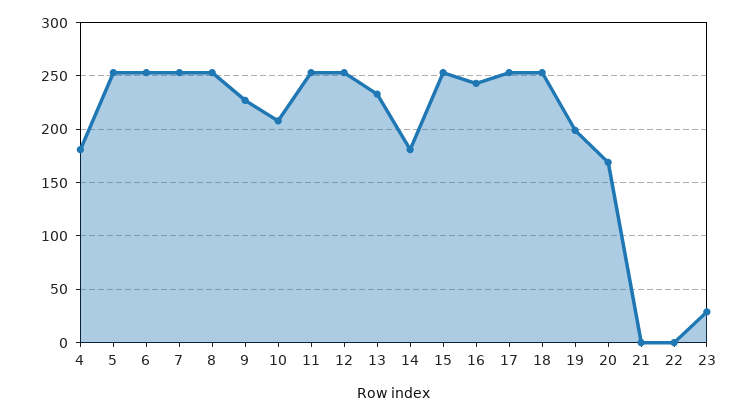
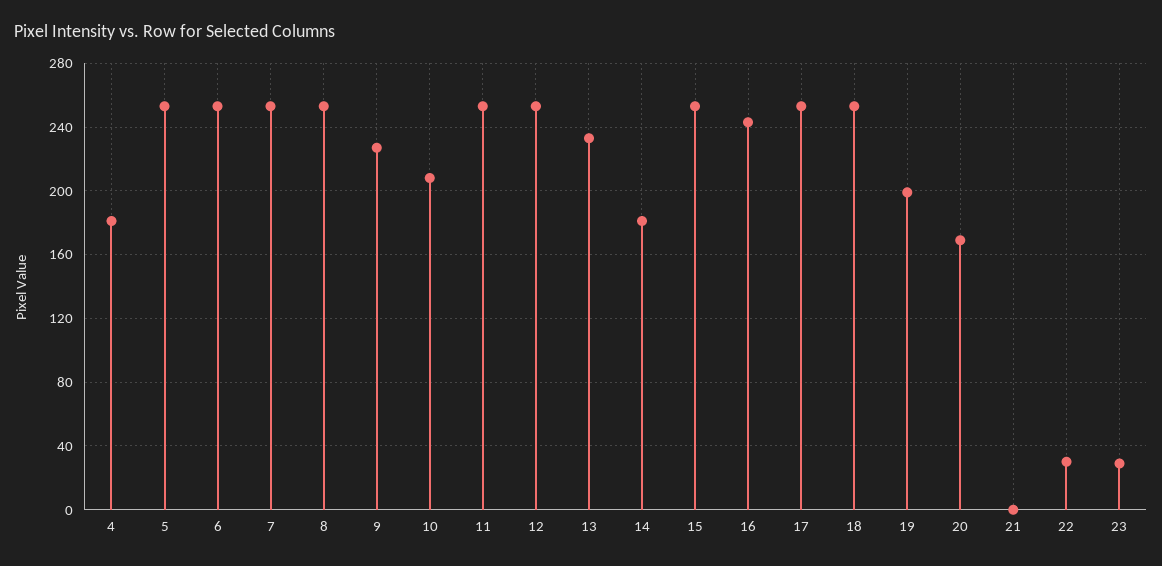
  {
    "4": 180,
    "5": 255,
    "6": 255,
    "7": 255,
    "8": 255,
    "9": 225,
    "10": 210,
    "11": 255,
    "12": 255,
    "13": 235,
    "14": 180,
    "15": 255,
    "16": 245,
    "17": 255,
    "18": 255,
    "19": 200,
    "20": 170,
    "21": 0,
-   "22": 0,
+   "22": 30,
    "23": 30
  }

